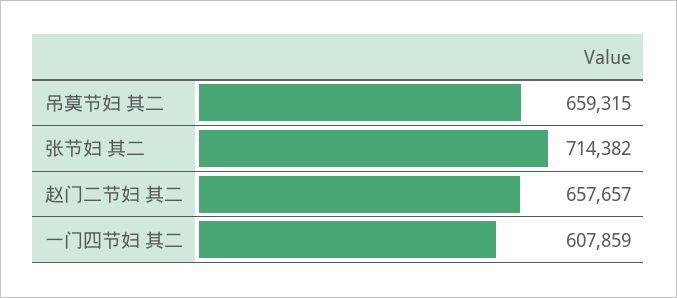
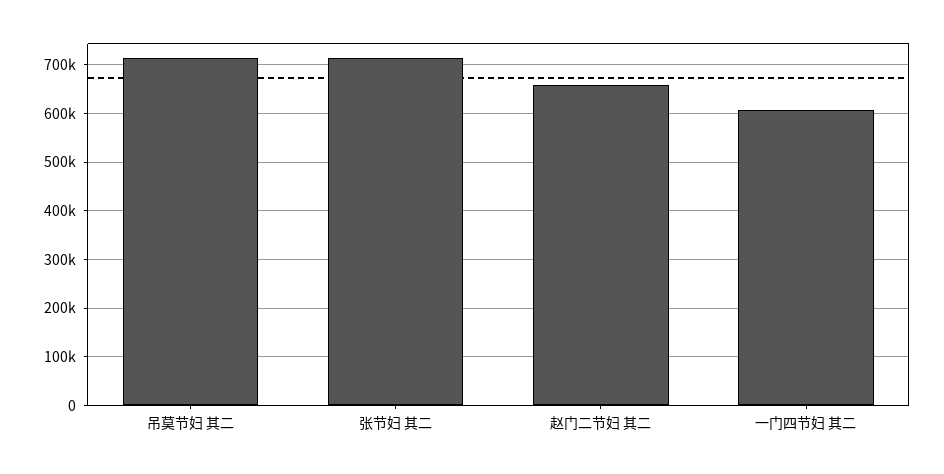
  {
-   "吊莫节妇 其二": 659315,
+   "吊莫节妇 其二": 720000,
    "张节妇 其二": 714382,
    "赵门二节妇 其二": 657657,
    "一门四节妇 其二": 607859
  }

